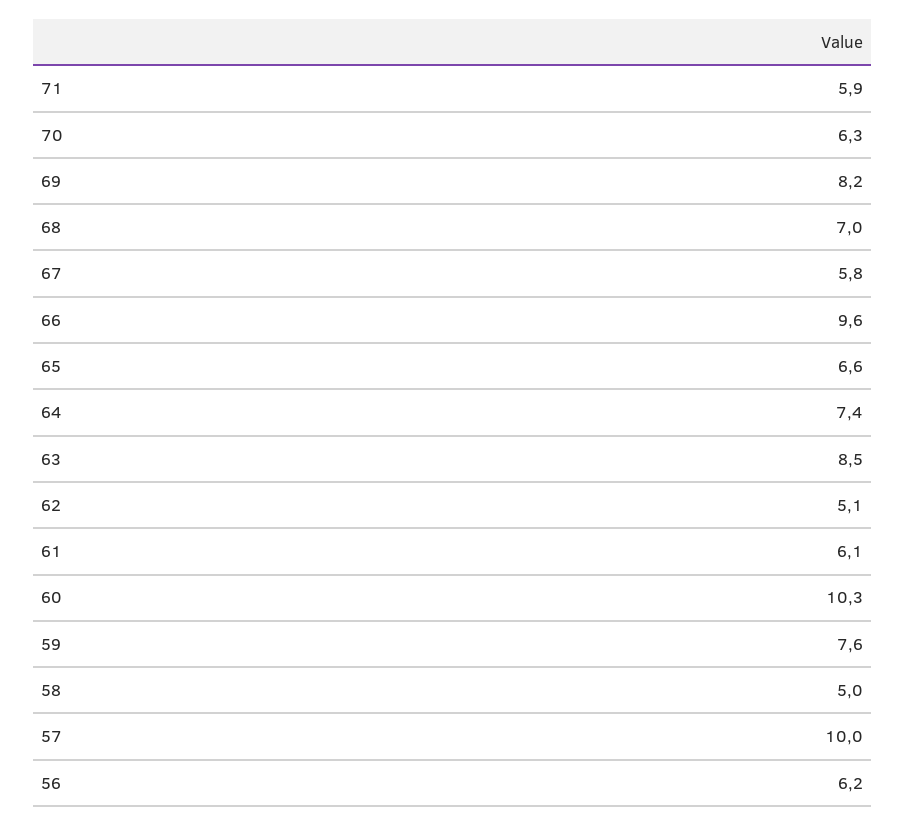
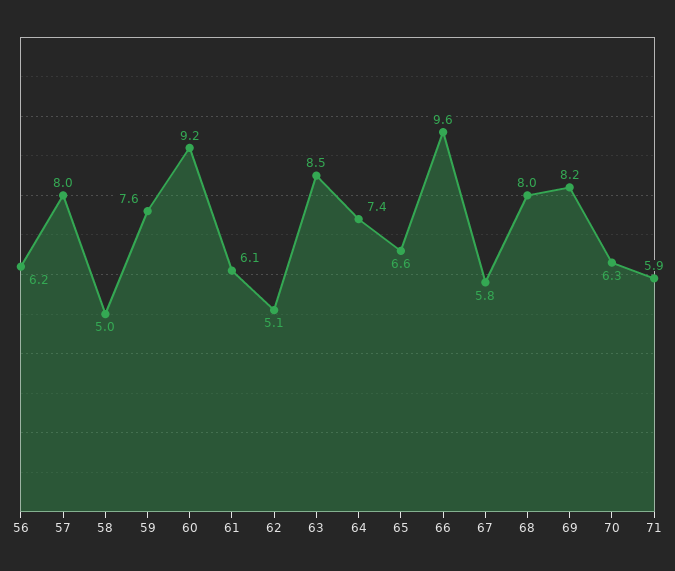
  {
    "71": 5.9,
    "70": 6.3,
    "69": 8.2,
-   "68": 7,
+   "68": 8,
    "67": 5.8,
    "66": 9.6,
    "65": 6.6,
    "64": 7.4,
    "63": 8.5,
    "62": 5.1,
    "61": 6.1,
-   "60": 10.3,
+   "60": 9.2,
    "59": 7.6,
    "58": 5,
-   "57": 10,
+   "57": 8,
    "56": 6.2
  }

